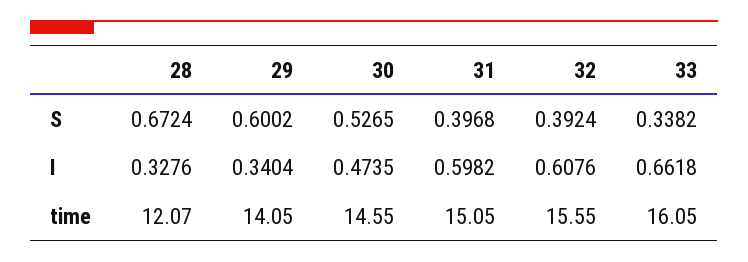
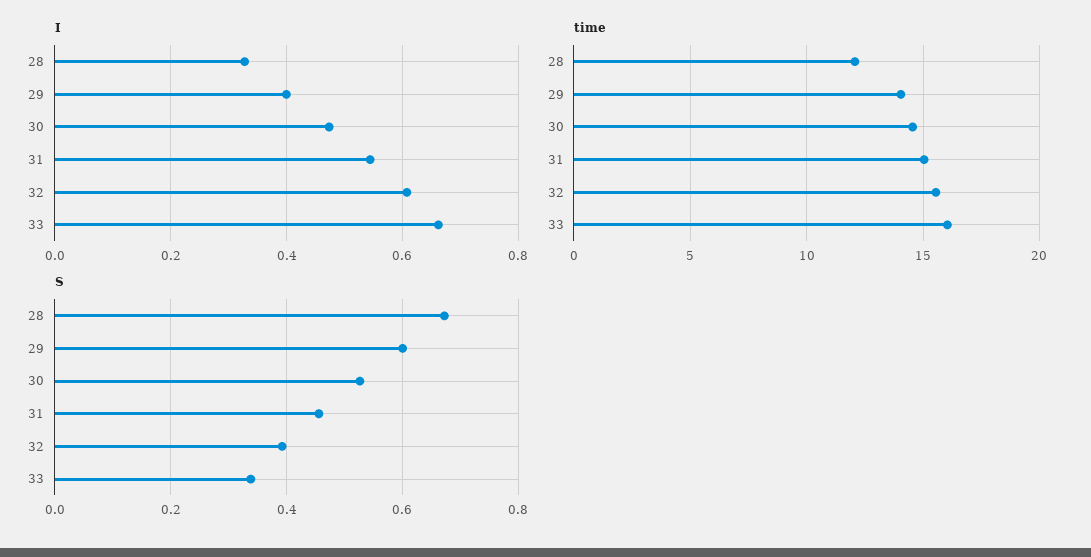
  {
    "S": {
      "28": 0.6724,
      "29": 0.6002,
      "30": 0.5265,
-     "31": 0.3968,
+     "31": 0.46,
      "32": 0.3924,
      "33": 0.3382
    },
    "I": {
      "28": 0.3276,
-     "29": 0.3404,
+     "29": 0.4,
      "30": 0.4735,
-     "31": 0.5982,
+     "31": 0.54,
      "32": 0.6076,
      "33": 0.6618
    },
    "time": {
      "28": 12.07,
      "29": 14.05,
      "30": 14.55,
      "31": 15.05,
      "32": 15.55,
      "33": 16.05
    }
  }

